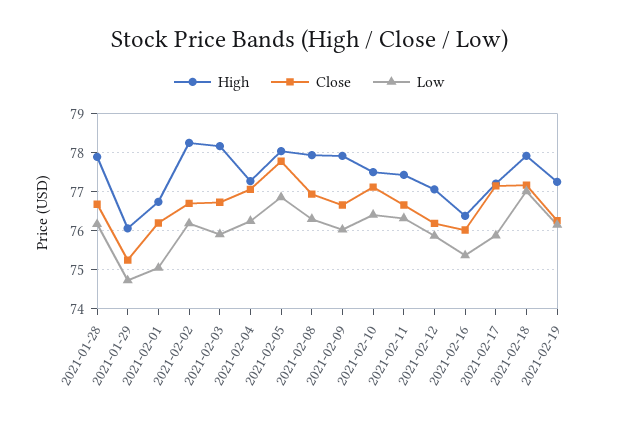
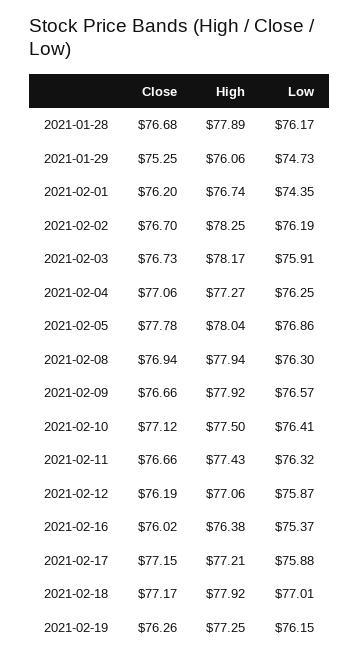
  {
    "High": {
      "2021-01-28": 77.89,
      "2021-01-29": 76.06,
      "2021-02-01": 76.74,
      "2021-02-02": 78.25,
      "2021-02-03": 78.17,
      "2021-02-04": 77.27,
      "2021-02-05": 78.04,
      "2021-02-08": 77.94,
      "2021-02-09": 77.92,
      "2021-02-10": 77.5,
      "2021-02-11": 77.43,
      "2021-02-12": 77.06,
      "2021-02-16": 76.38,
      "2021-02-17": 77.21,
      "2021-02-18": 77.92,
      "2021-02-19": 77.25
    },
    "Close": {
      "2021-01-28": 76.68,
      "2021-01-29": 75.25,
      "2021-02-01": 76.2,
      "2021-02-02": 76.7,
      "2021-02-03": 76.73,
      "2021-02-04": 77.06,
      "2021-02-05": 77.78,
      "2021-02-08": 76.94,
      "2021-02-09": 76.66,
      "2021-02-10": 77.12,
      "2021-02-11": 76.66,
      "2021-02-12": 76.19,
      "2021-02-16": 76.02,
      "2021-02-17": 77.15,
      "2021-02-18": 77.17,
      "2021-02-19": 76.26
    },
    "Low": {
      "2021-01-28": 76.17,
      "2021-01-29": 74.73,
-     "2021-02-01": 75,
+     "2021-02-01": 74.35,
      "2021-02-02": 76.19,
      "2021-02-03": 75.91,
      "2021-02-04": 76.25,
      "2021-02-05": 76.86,
      "2021-02-08": 76.3,
-     "2021-02-09": 76,
+     "2021-02-09": 76.57,
      "2021-02-10": 76.41,
      "2021-02-11": 76.32,
      "2021-02-12": 75.87,
      "2021-02-16": 75.37,
      "2021-02-17": 75.88,
      "2021-02-18": 77.01,
      "2021-02-19": 76.15
    }
  }

